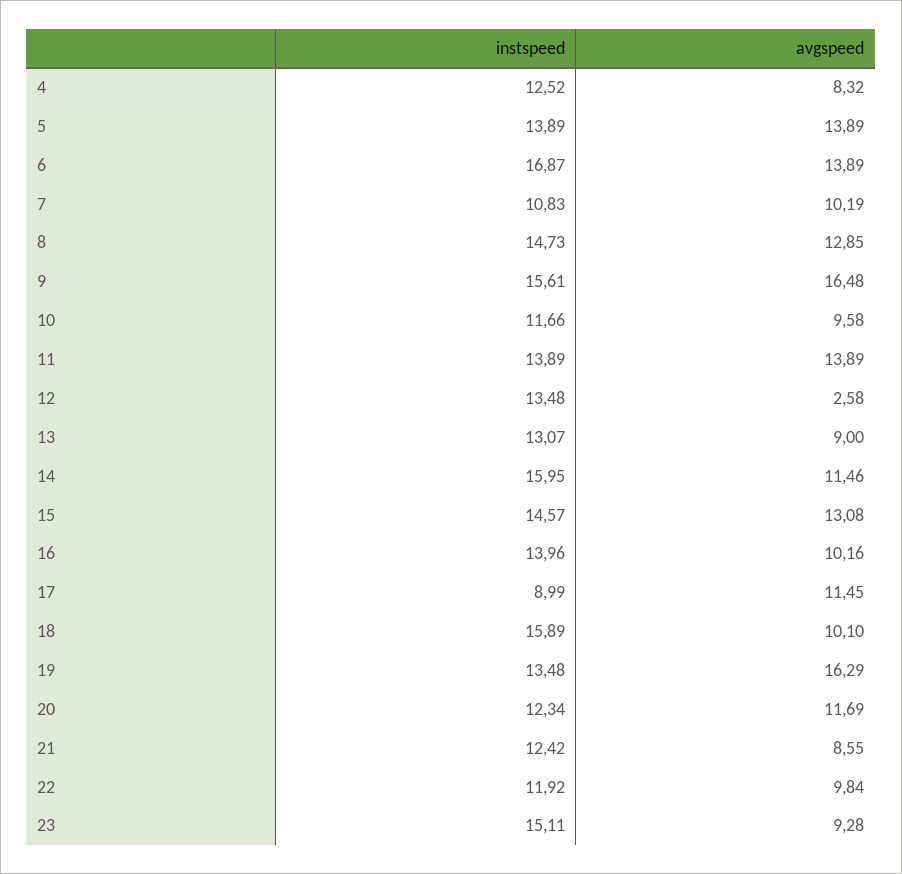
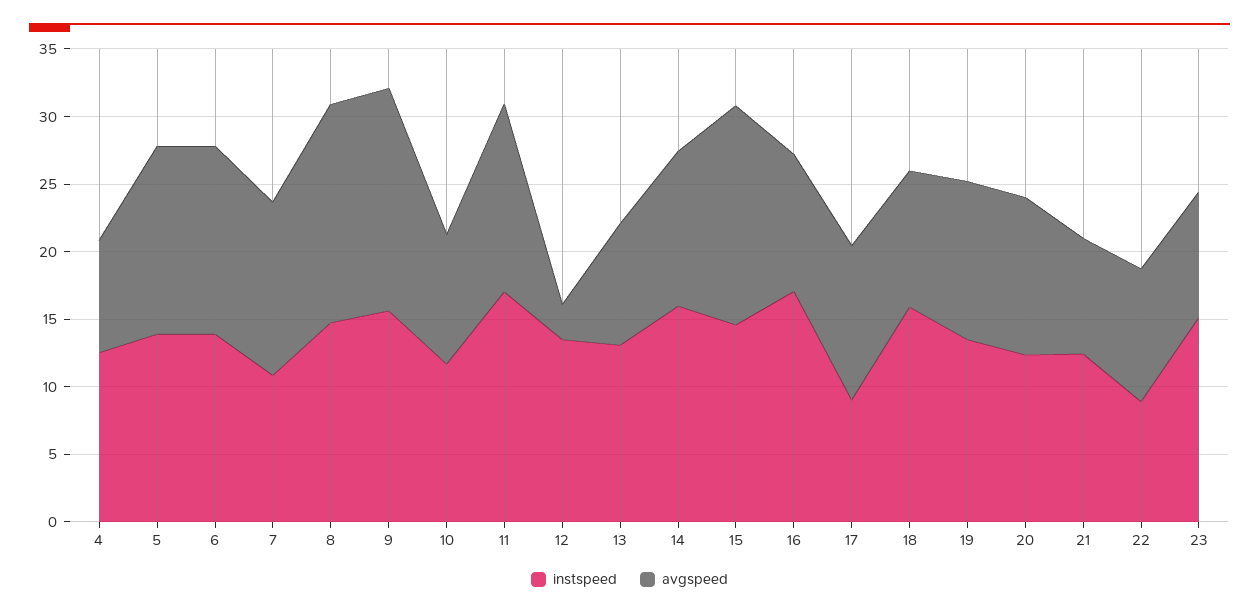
  {
    "instspeed": {
      "4": 12.52,
      "5": 13.89,
-     "6": 16.87,
+     "6": 14,
      "7": 10.83,
      "8": 14.73,
      "9": 15.61,
      "10": 11.66,
-     "11": 13.89,
+     "11": 17,
      "12": 13.48,
      "13": 13.07,
      "14": 15.95,
      "15": 14.57,
-     "16": 13.96,
+     "16": 17,
      "17": 8.99,
      "18": 15.89,
      "19": 13.48,
      "20": 12.34,
      "21": 12.42,
-     "22": 11.92,
+     "22": 9,
      "23": 15.11
    },
    "avgspeed": {
      "4": 8.32,
      "5": 13.89,
      "6": 13.89,
-     "7": 10.19,
+     "7": 13,
-     "8": 12.85,
+     "8": 16,
      "9": 16.48,
      "10": 9.58,
      "11": 13.89,
      "12": 2.58,
      "13": 9,
      "14": 11.46,
-     "15": 13.08,
+     "15": 16,
      "16": 10.16,
      "17": 11.45,
      "18": 10.1,
-     "19": 16.29,
+     "19": 12,
      "20": 11.69,
      "21": 8.55,
      "22": 9.84,
      "23": 9.28
    }
  }

